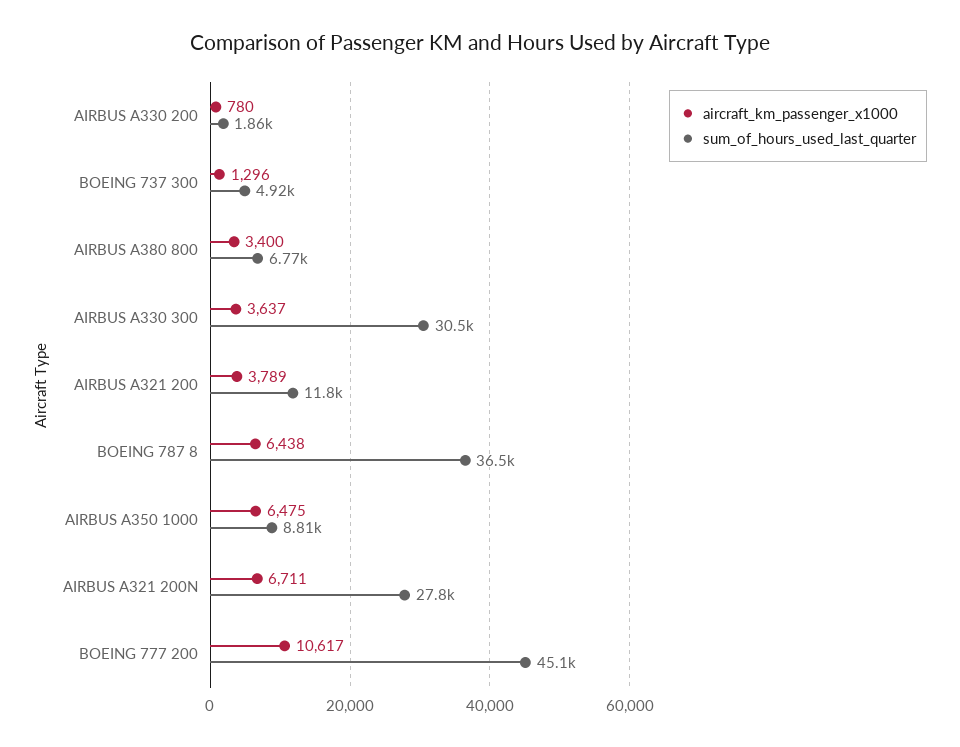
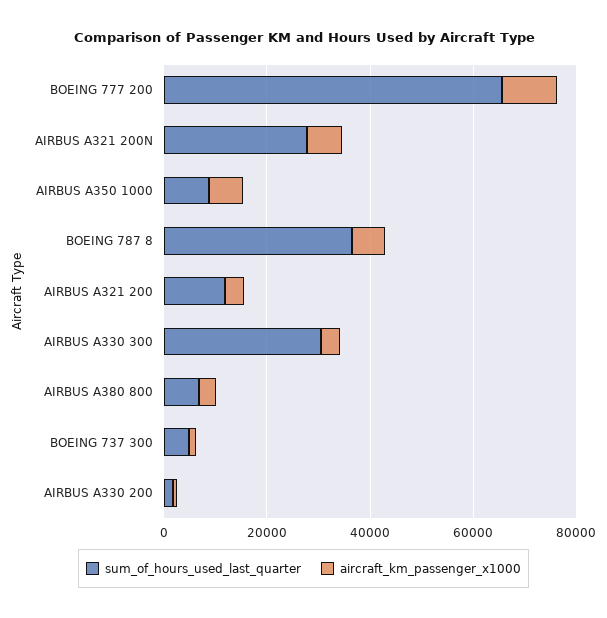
  {
    "aircraft_km_passenger_x1000": {
      "AIRBUS A330 200": 780,
      "BOEING 737 300": 1296,
      "AIRBUS A380 800": 3400,
      "AIRBUS A330 300": 3637,
      "AIRBUS A321 200": 3789,
      "BOEING 787 8": 6438,
      "AIRBUS A350 1000": 6475,
      "AIRBUS A321 200N": 6711,
      "BOEING 777 200": 10617
    },
    "sum_of_hours_used_last_quarter": {
      "AIRBUS A330 200": 1860,
      "BOEING 737 300": 4920,
      "AIRBUS A380 800": 6770,
      "AIRBUS A330 300": 30500,
      "AIRBUS A321 200": 11800,
      "BOEING 787 8": 36500,
      "AIRBUS A350 1000": 8810,
      "AIRBUS A321 200N": 27800,
-     "BOEING 777 200": 45100
+     "BOEING 777 200": 65000
    }
  }

